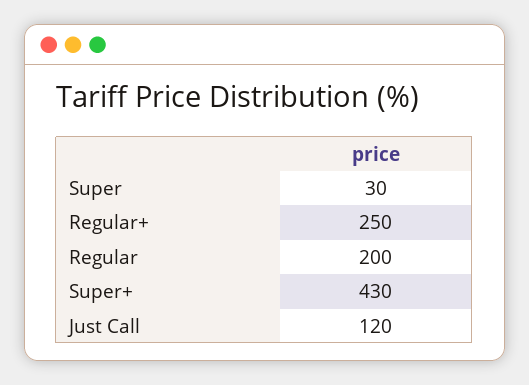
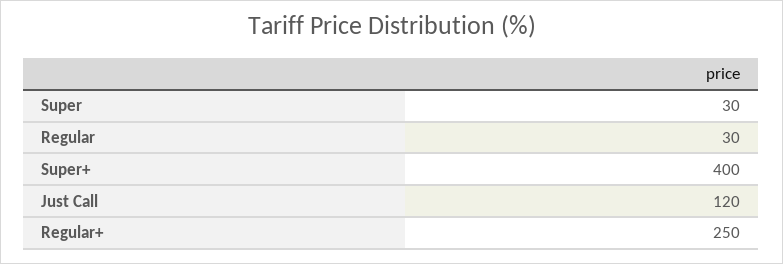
  {
    "Super": 30,
    "Regular+": 250,
-   "Regular": 200,
+   "Regular": 30,
-   "Super+": 430,
+   "Super+": 400,
    "Just Call": 120
  }

